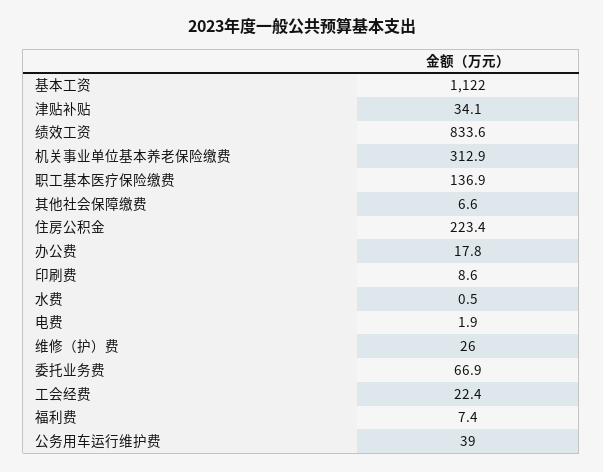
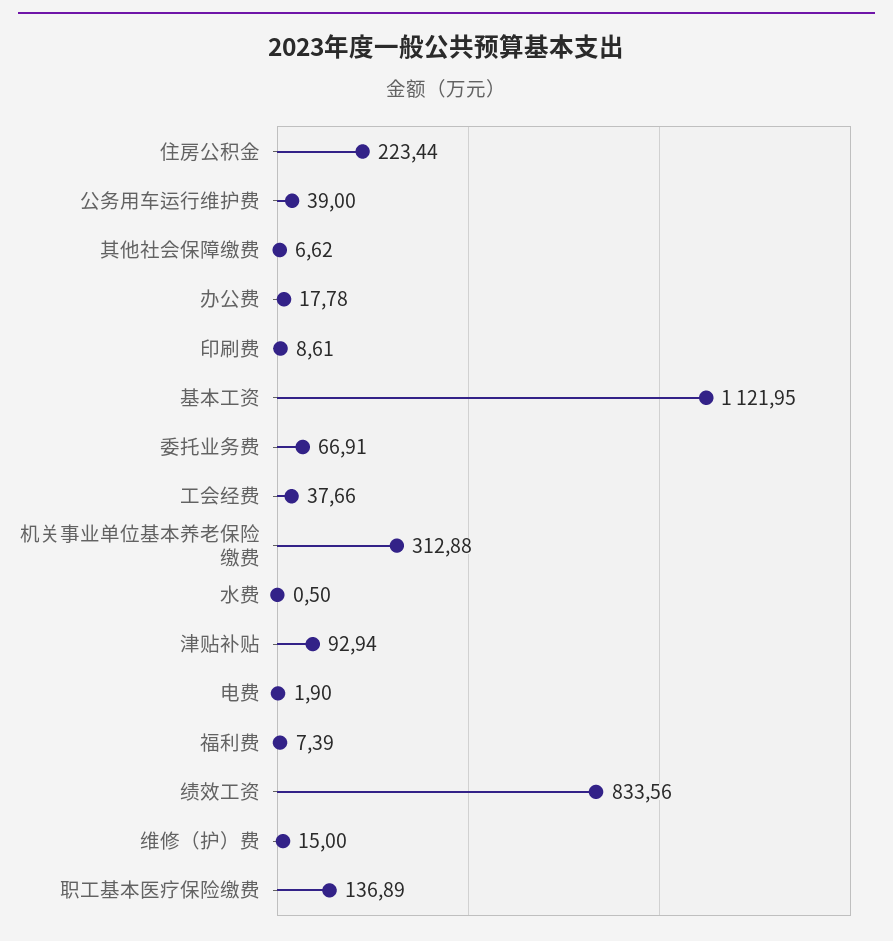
  {
    "基本工资": 1121.95,
-   "津贴补贴": 34.1,
+   "津贴补贴": 92.94,
    "绩效工资": 833.56,
    "机关事业单位基本养老保险缴费": 312.88,
    "职工基本医疗保险缴费": 136.89,
    "其他社会保障缴费": 6.62,
    "住房公积金": 223.44,
    "办公费": 17.78,
    "印刷费": 8.61,
    "水费": 0.5,
    "电费": 1.9,
-   "维修（护）费": 26,
+   "维修（护）费": 15,
    "委托业务费": 66.91,
-   "工会经费": 22.4,
+   "工会经费": 37.66,
    "福利费": 7.39,
    "公务用车运行维护费": 39
  }

